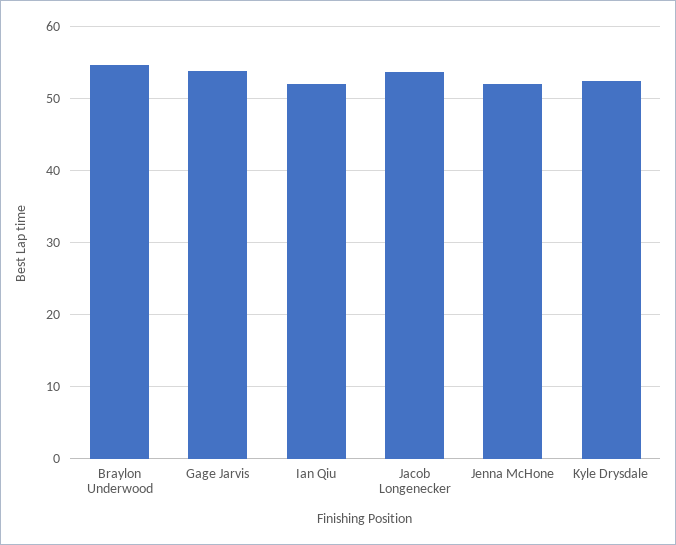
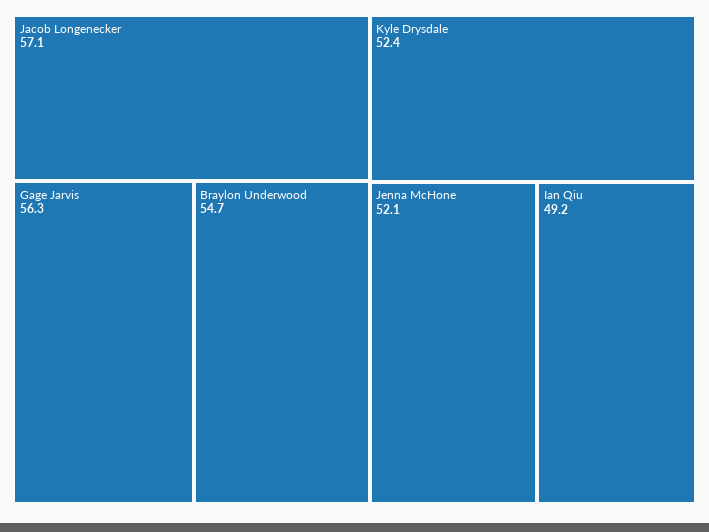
  {
    "Braylon Underwood": 54.7,
-   "Gage Jarvis": 54,
+   "Gage Jarvis": 56.3,
-   "Ian Qiu": 52,
+   "Ian Qiu": 49.2,
-   "Jacob Longenecker": 54,
+   "Jacob Longenecker": 57.1,
    "Jenna McHone": 52.1,
    "Kyle Drysdale": 52.4
  }

